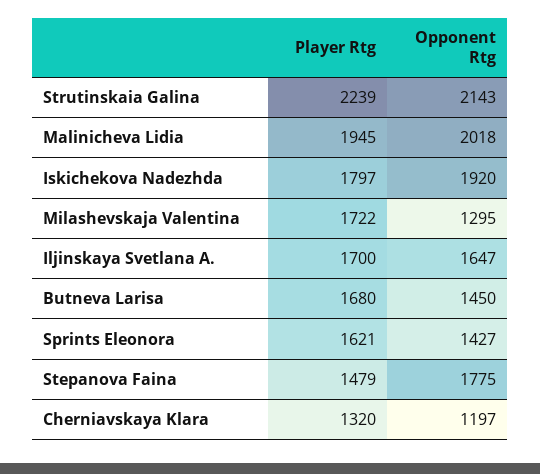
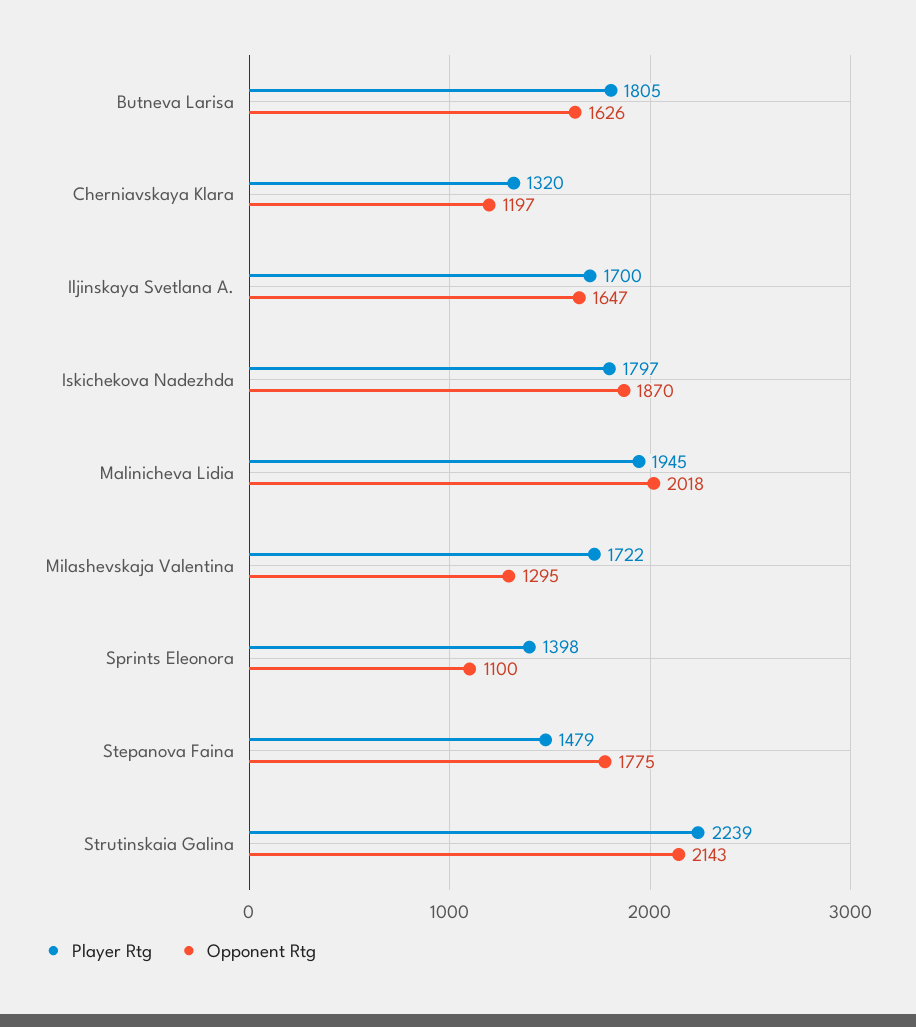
  {
    "Player Rtg": {
      "Strutinskaia Galina": 2239,
      "Malinicheva Lidia": 1945,
      "Iskichekova Nadezhda": 1797,
      "Milashevskaja Valentina": 1722,
      "Iljinskaya Svetlana A.": 1700,
-     "Butneva Larisa": 1680,
+     "Butneva Larisa": 1805,
-     "Sprints Eleonora": 1621,
+     "Sprints Eleonora": 1398,
      "Stepanova Faina": 1479,
      "Cherniavskaya Klara": 1320
    },
    "Opponent Rtg": {
      "Strutinskaia Galina": 2143,
      "Malinicheva Lidia": 2018,
-     "Iskichekova Nadezhda": 1920,
+     "Iskichekova Nadezhda": 1870,
      "Milashevskaja Valentina": 1295,
      "Iljinskaya Svetlana A.": 1647,
-     "Butneva Larisa": 1450,
+     "Butneva Larisa": 1626,
-     "Sprints Eleonora": 1427,
+     "Sprints Eleonora": 1100,
      "Stepanova Faina": 1775,
      "Cherniavskaya Klara": 1197
    }
  }

